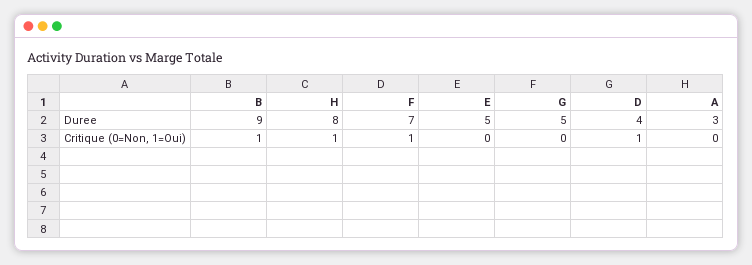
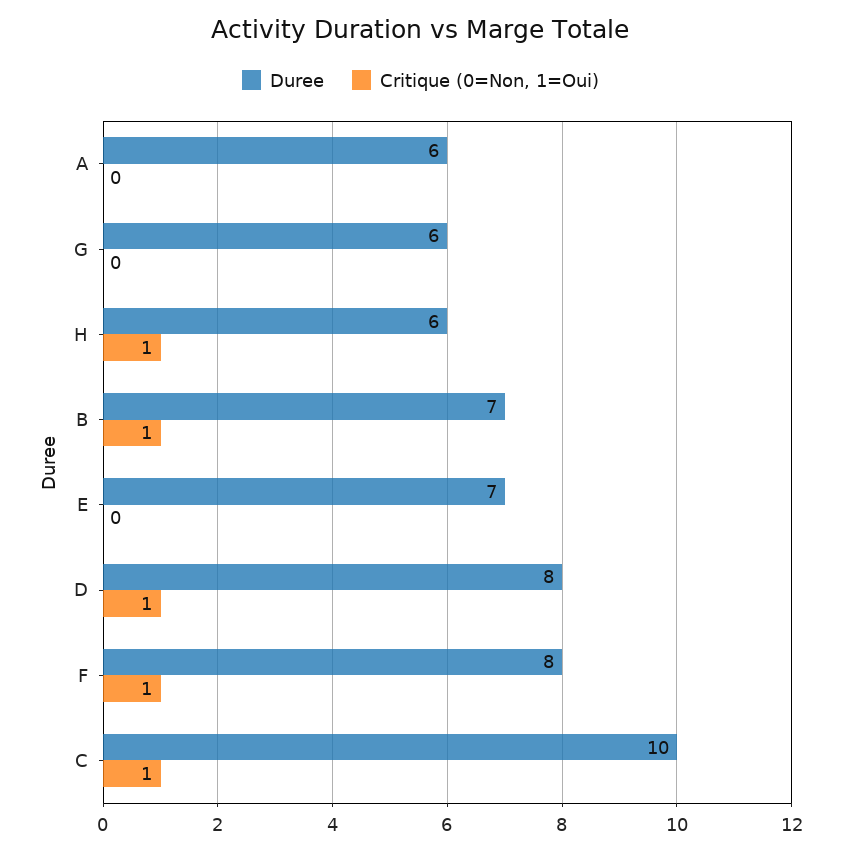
  {
    "Duree": {
-     "B": 9,
+     "B": 7,
-     "H": 8,
+     "H": 6,
-     "F": 7,
+     "F": 8,
-     "E": 5,
+     "E": 7,
-     "G": 5,
+     "G": 6,
-     "D": 4,
+     "D": 8,
-     "A": 3
+     "A": 6,
+     "C": 10
    },
    "Critique (0=Non, 1=Oui)": {
      "B": 1,
      "H": 1,
      "F": 1,
      "E": 0,
      "G": 0,
      "D": 1,
-     "A": 0
+     "A": 0,
+     "C": 1
    }
  }

